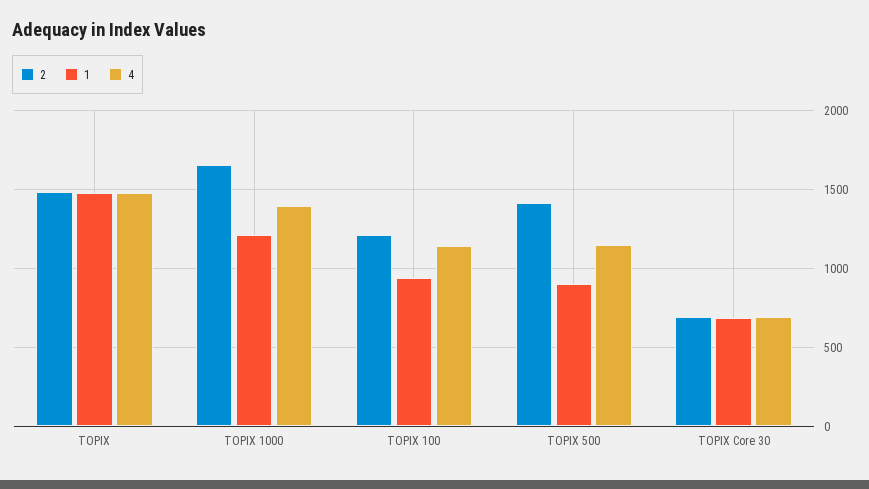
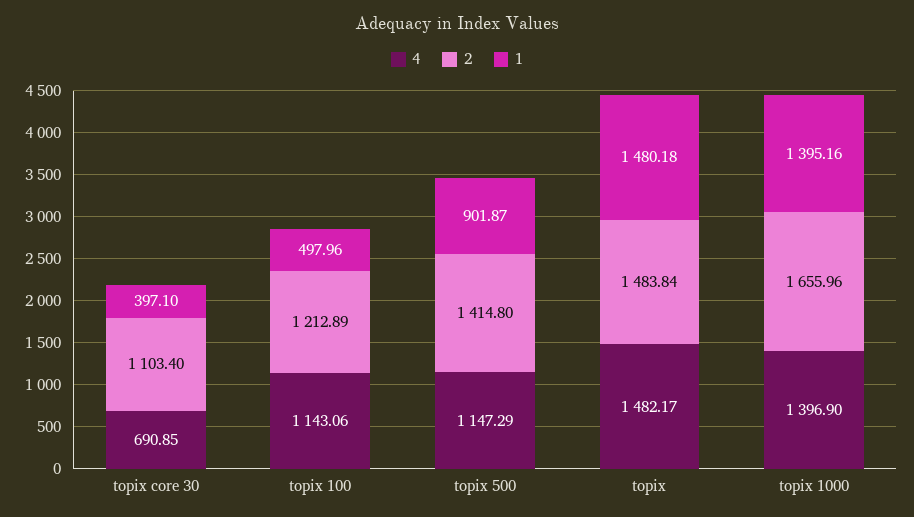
  {
    "2": {
      "TOPIX": 1483.84,
      "TOPIX 1000": 1655.96,
      "TOPIX 100": 1212.89,
      "TOPIX 500": 1414.8,
-     "TOPIX Core 30": 700
+     "TOPIX Core 30": 1103.4
    },
    "1": {
      "TOPIX": 1480.18,
-     "TOPIX 1000": 1200,
+     "TOPIX 1000": 1395.16,
-     "TOPIX 100": 950,
+     "TOPIX 100": 497.96,
      "TOPIX 500": 901.87,
-     "TOPIX Core 30": 700
+     "TOPIX Core 30": 397.1
    },
    "4": {
      "TOPIX": 1482.17,
      "TOPIX 1000": 1396.9,
      "TOPIX 100": 1143.06,
      "TOPIX 500": 1147.29,
      "TOPIX Core 30": 690.85
    }
  }

